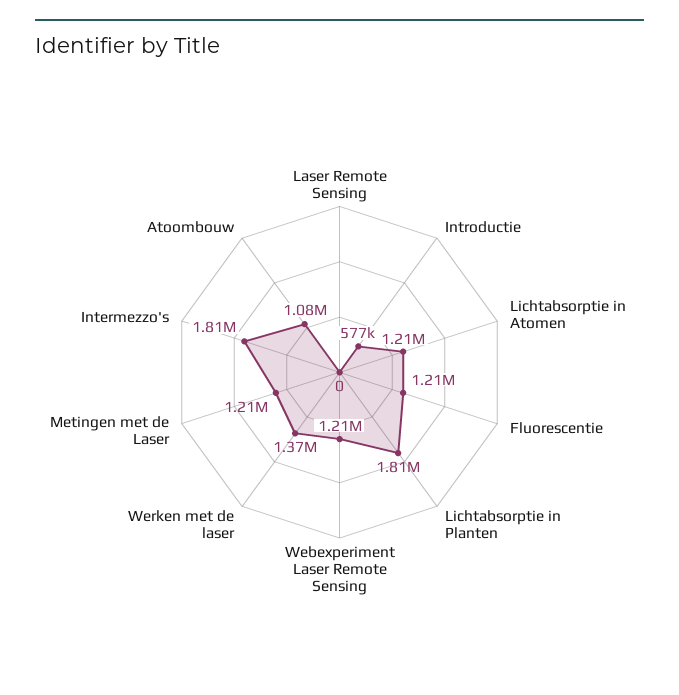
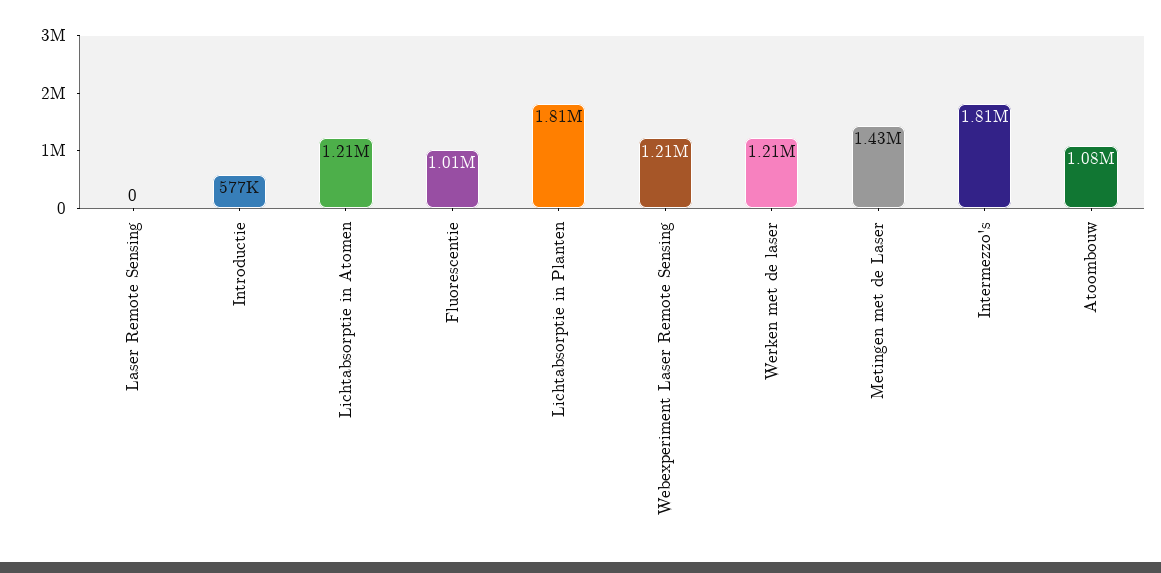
  {
    "Laser Remote Sensing": 0,
    "Introductie": 577000,
    "Lichtabsorptie in Atomen": 1210000,
-   "Fluorescentie": 1210000,
+   "Fluorescentie": 1010000,
    "Lichtabsorptie in Planten": 1810000,
    "Webexperiment Laser Remote Sensing": 1210000,
-   "Werken met de laser": 1370000,
+   "Werken met de laser": 1210000,
-   "Metingen met de Laser": 1210000,
+   "Metingen met de Laser": 1430000,
    "Intermezzo's": 1810000,
    "Atoombouw": 1080000
  }

